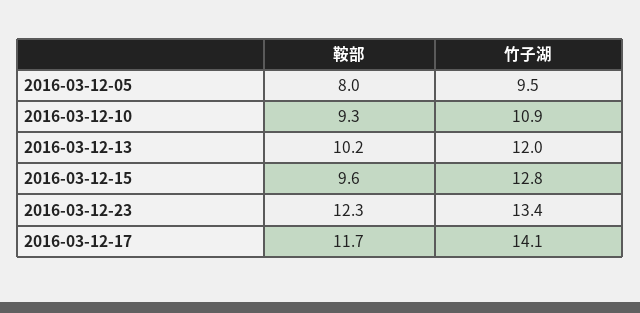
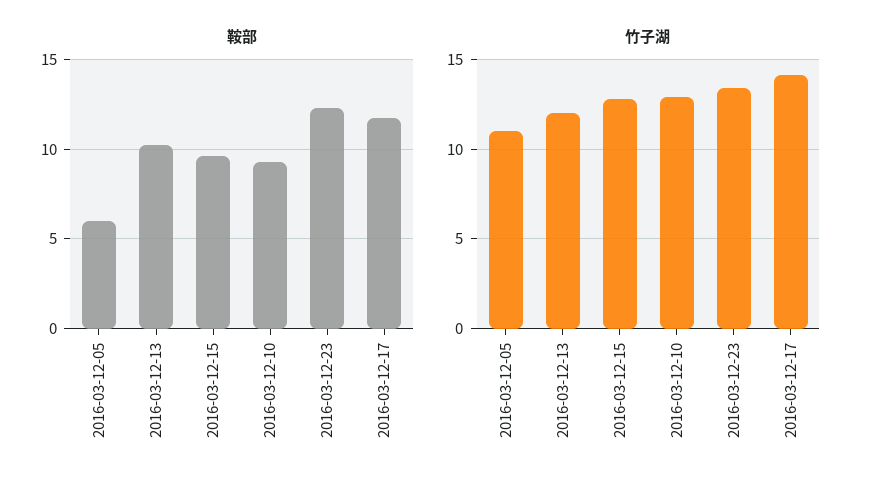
  {
    "鞍部": {
-     "2016-03-12-05": 8,
+     "2016-03-12-05": 6,
      "2016-03-12-10": 9.3,
      "2016-03-12-13": 10.2,
      "2016-03-12-15": 9.6,
      "2016-03-12-23": 12.3,
      "2016-03-12-17": 11.7
    },
    "竹子湖": {
-     "2016-03-12-05": 9.5,
+     "2016-03-12-05": 11,
-     "2016-03-12-10": 10.9,
+     "2016-03-12-10": 13,
      "2016-03-12-13": 12,
      "2016-03-12-15": 12.8,
      "2016-03-12-23": 13.4,
      "2016-03-12-17": 14.1
    }
  }

